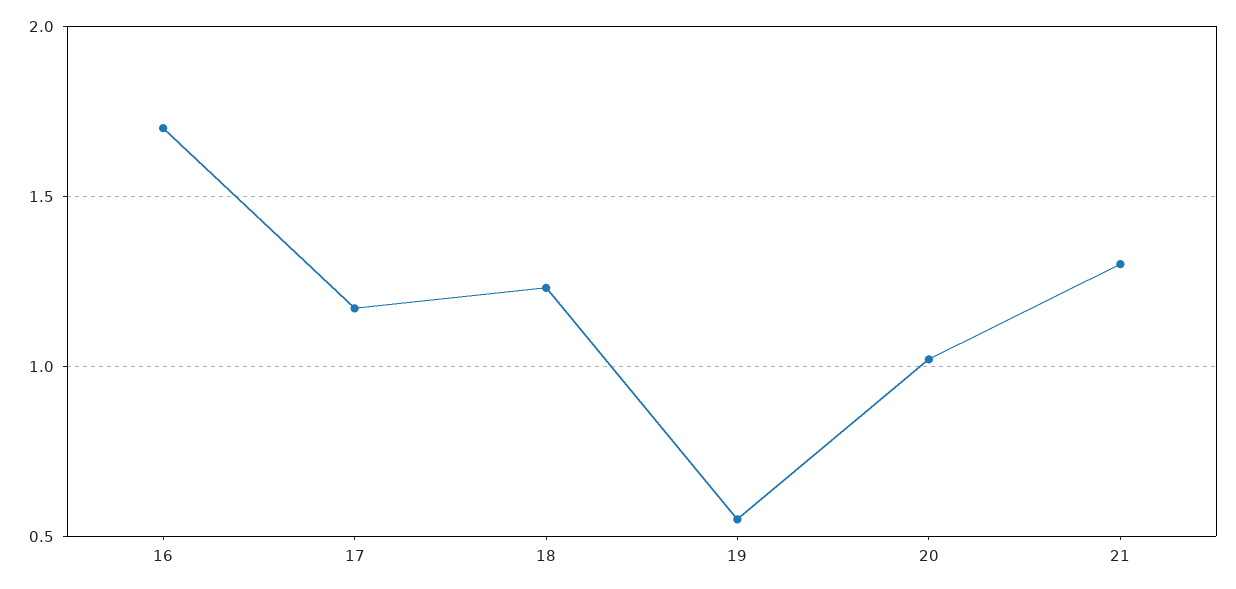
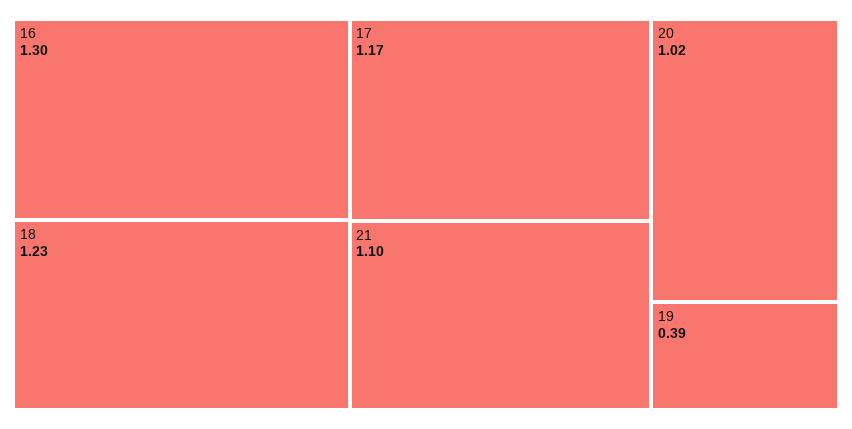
  {
-   "16": 1.7,
+   "16": 1.3,
    "17": 1.17,
    "18": 1.23,
-   "19": 0.55,
+   "19": 0.39,
    "20": 1.02,
-   "21": 1.3
+   "21": 1.1
  }

